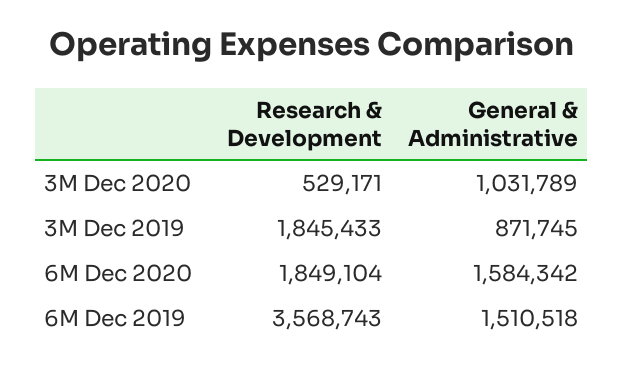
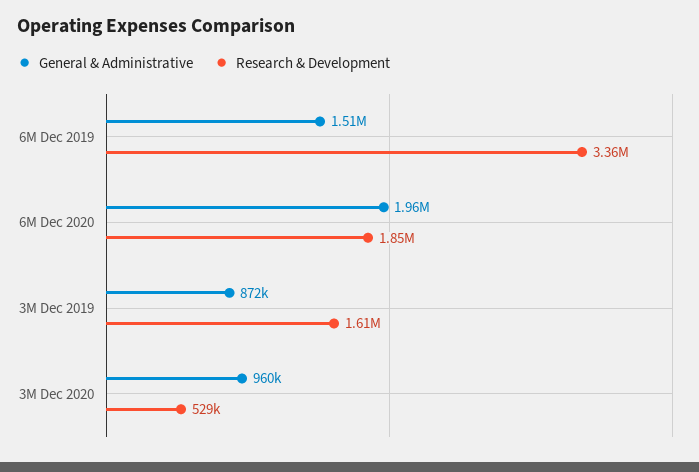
  {
    "Research & Development": {
      "3M Dec 2020": 529171,
-     "3M Dec 2019": 1845433,
+     "3M Dec 2019": 1610000,
      "6M Dec 2020": 1849104,
-     "6M Dec 2019": 3568743
+     "6M Dec 2019": 3360000
    },
    "General & Administrative": {
-     "3M Dec 2020": 1031789,
+     "3M Dec 2020": 960000,
      "3M Dec 2019": 871745,
-     "6M Dec 2020": 1584342,
+     "6M Dec 2020": 1960000,
      "6M Dec 2019": 1510518
    }
  }

